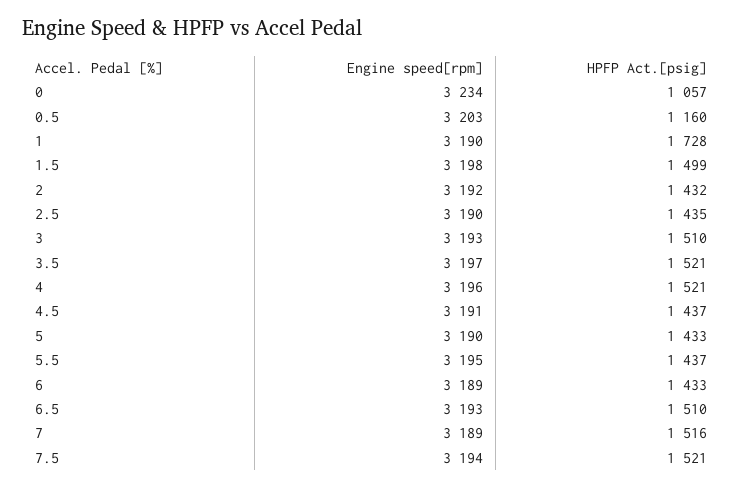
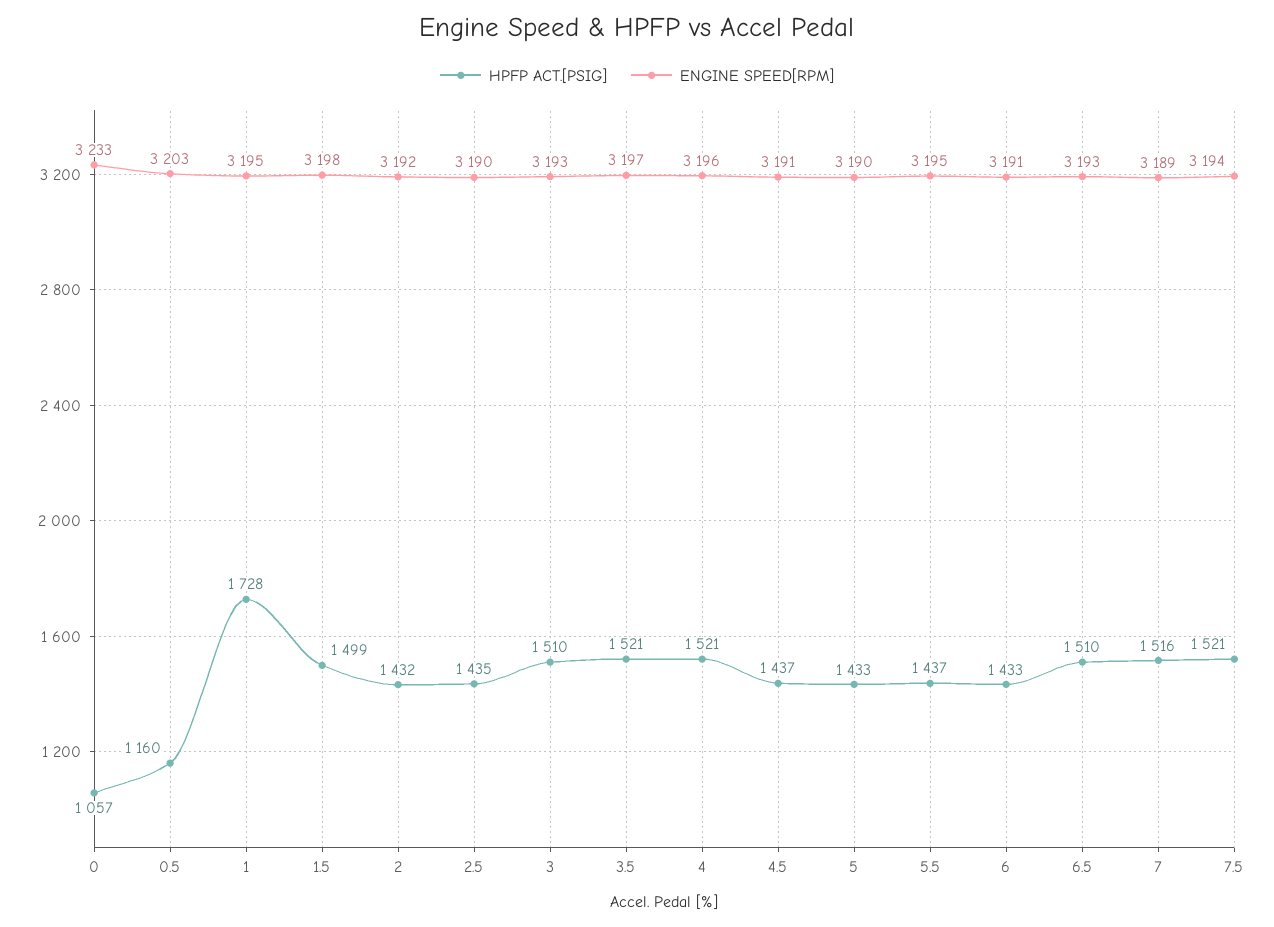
  {
    "Engine speed[rpm]": {
-     "0": 3234,
+     "0": 3233,
      "0.5": 3203,
-     "1": 3190,
+     "1": 3195,
      "1.5": 3198,
      "2": 3192,
      "2.5": 3190,
      "3": 3193,
      "3.5": 3197,
      "4": 3196,
      "4.5": 3191,
      "5": 3190,
      "5.5": 3195,
-     "6": 3189,
+     "6": 3191,
      "6.5": 3193,
      "7": 3189,
      "7.5": 3194
    },
    "HPFP Act.[psig]": {
      "0": 1057,
      "0.5": 1160,
      "1": 1728,
      "1.5": 1499,
      "2": 1432,
      "2.5": 1435,
      "3": 1510,
      "3.5": 1521,
      "4": 1521,
      "4.5": 1437,
      "5": 1433,
      "5.5": 1437,
      "6": 1433,
      "6.5": 1510,
      "7": 1516,
      "7.5": 1521
    }
  }

